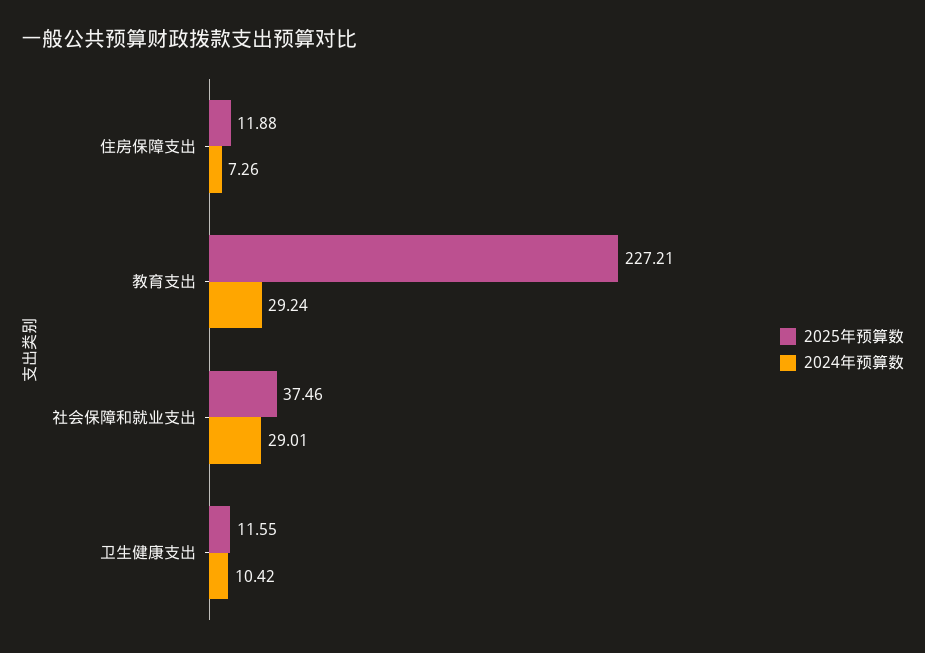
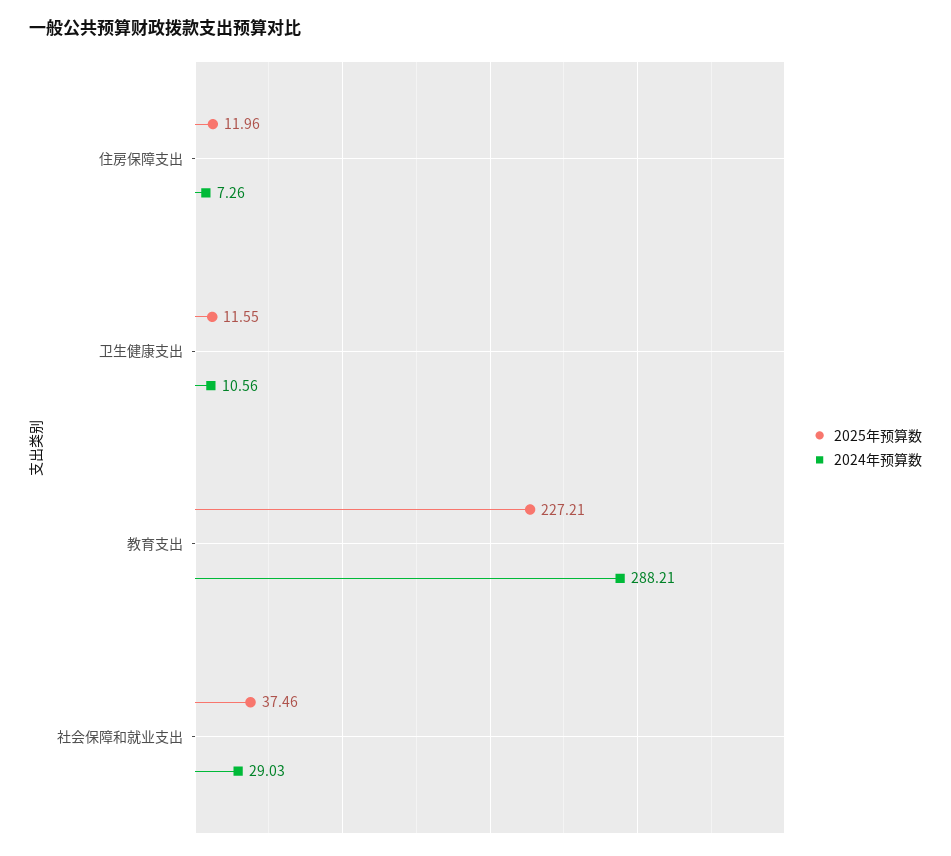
  {
    "2025年预算数": {
-     "住房保障支出": 11.88,
+     "住房保障支出": 11.96,
      "教育支出": 227.21,
      "社会保障和就业支出": 37.46,
      "卫生健康支出": 11.55
    },
    "2024年预算数": {
      "住房保障支出": 7.26,
-     "教育支出": 29.24,
+     "教育支出": 288.21,
-     "社会保障和就业支出": 29.01,
+     "社会保障和就业支出": 29.03,
-     "卫生健康支出": 10.42
+     "卫生健康支出": 10.56
    }
  }

